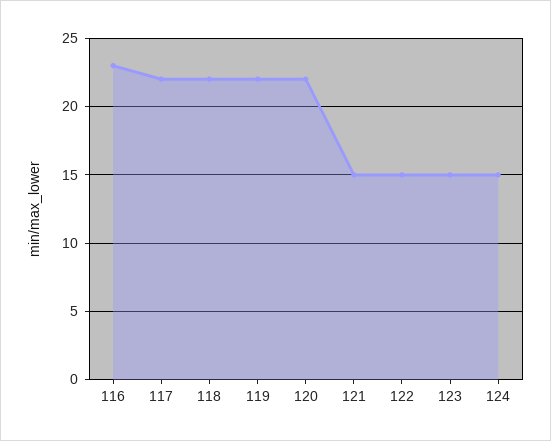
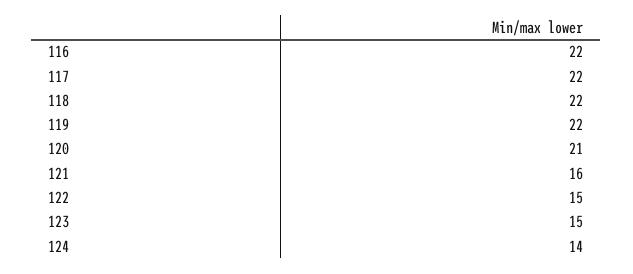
  {
-   "116": 23,
+   "116": 22,
    "117": 22,
    "118": 22,
    "119": 22,
-   "120": 22,
+   "120": 21,
-   "121": 15,
+   "121": 16,
    "122": 15,
    "123": 15,
-   "124": 15
+   "124": 14
  }

